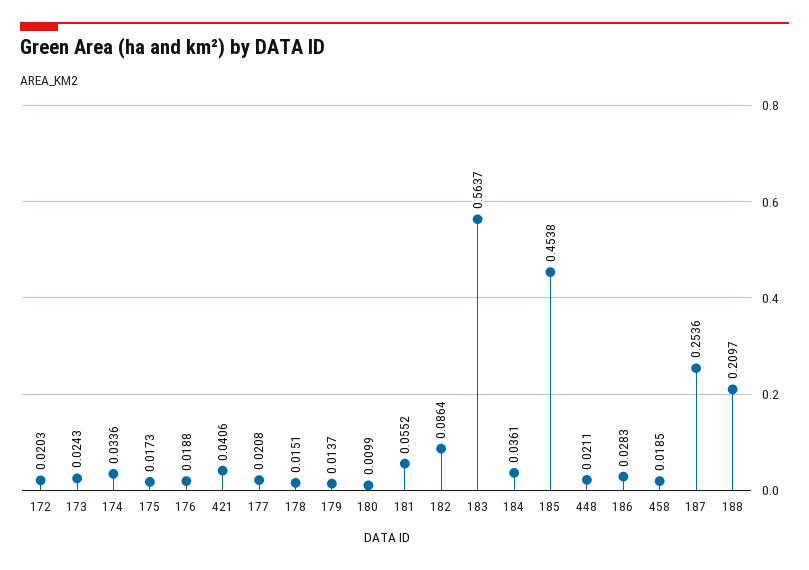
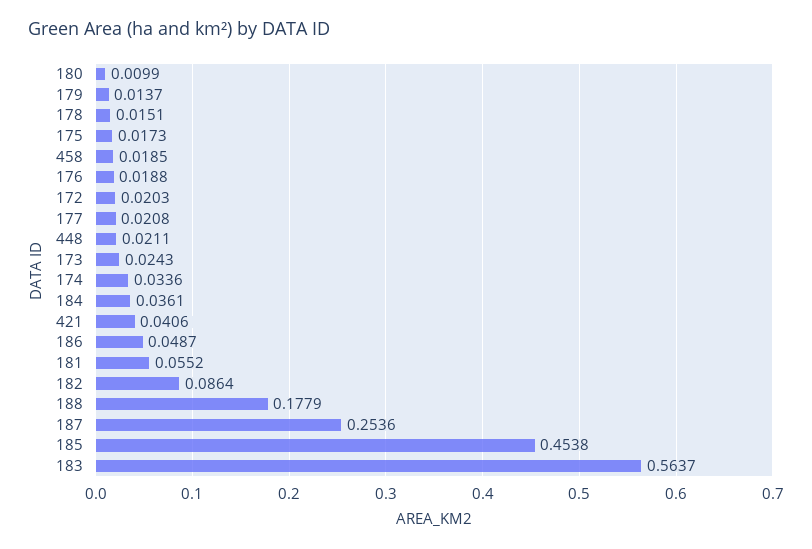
  {
    "172": 0.0203,
    "173": 0.0243,
    "174": 0.0336,
    "175": 0.0173,
    "176": 0.0188,
    "421": 0.0406,
    "177": 0.0208,
    "178": 0.0151,
    "179": 0.0137,
    "180": 0.0099,
    "181": 0.0552,
    "182": 0.0864,
    "183": 0.5637,
    "184": 0.0361,
    "185": 0.4538,
    "448": 0.0211,
-   "186": 0.0283,
+   "186": 0.0487,
    "458": 0.0185,
    "187": 0.2536,
-   "188": 0.2097
+   "188": 0.1779
  }

